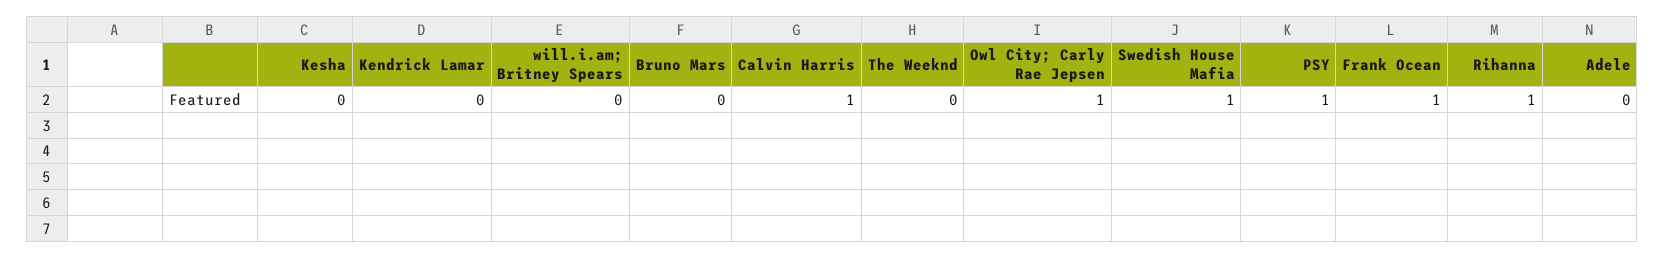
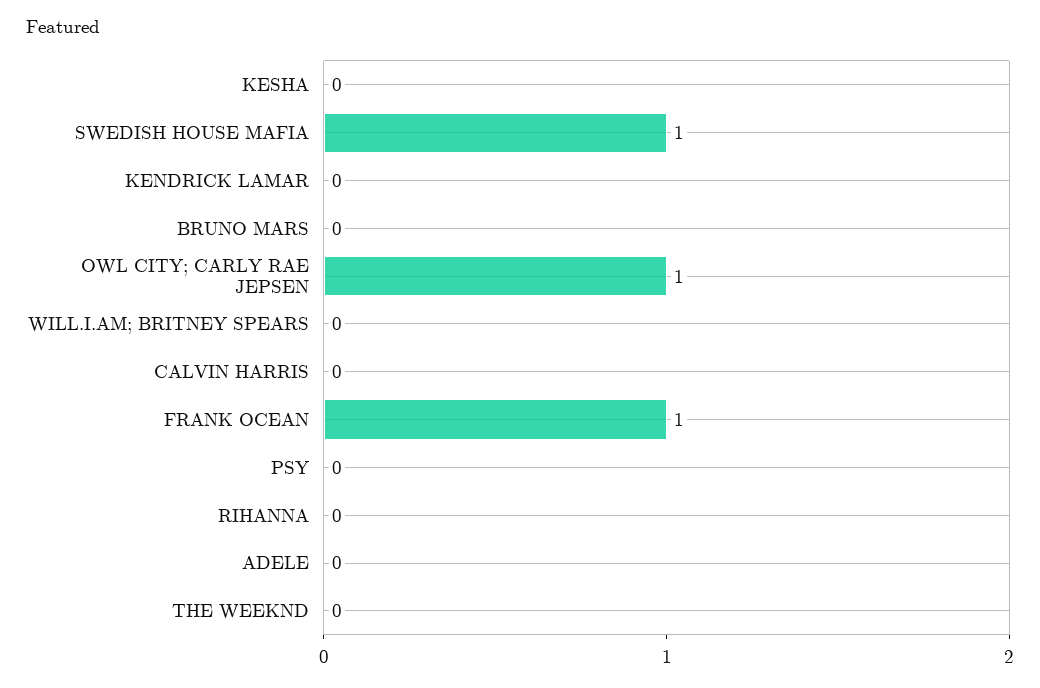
  {
    "Kesha": 0,
    "Kendrick Lamar": 0,
    "will.i.am; Britney Spears": 0,
    "Bruno Mars": 0,
-   "Calvin Harris": 1,
+   "Calvin Harris": 0,
    "The Weeknd": 0,
    "Owl City; Carly Rae Jepsen": 1,
    "Swedish House Mafia": 1,
-   "PSY": 1,
+   "PSY": 0,
    "Frank Ocean": 1,
-   "Rihanna": 1,
+   "Rihanna": 0,
    "Adele": 0
  }

